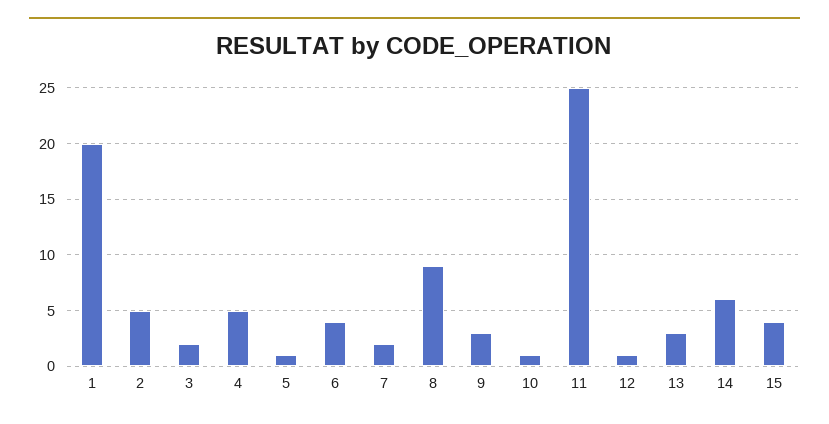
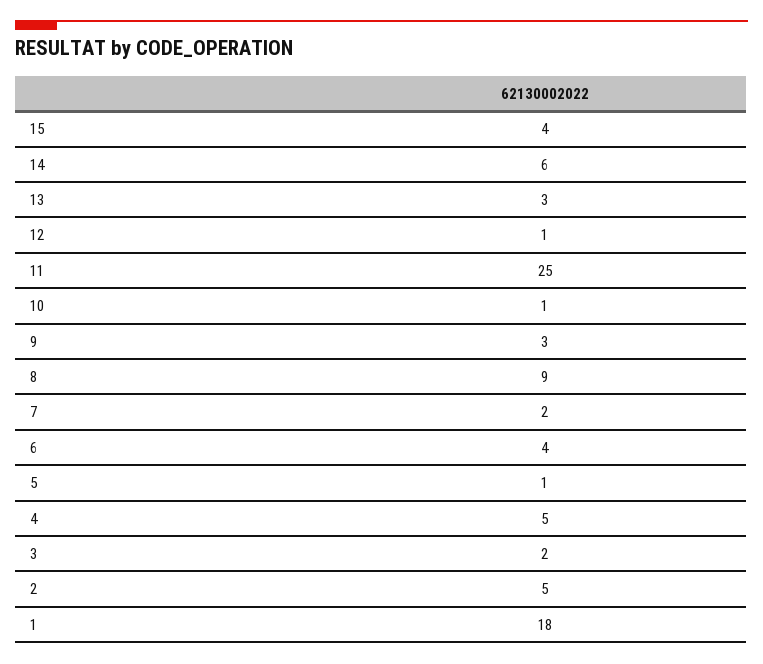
  {
-   "1": 20,
+   "1": 18,
    "2": 5,
    "3": 2,
    "4": 5,
    "5": 1,
    "6": 4,
    "7": 2,
    "8": 9,
    "9": 3,
    "10": 1,
    "11": 25,
    "12": 1,
    "13": 3,
    "14": 6,
    "15": 4
  }

